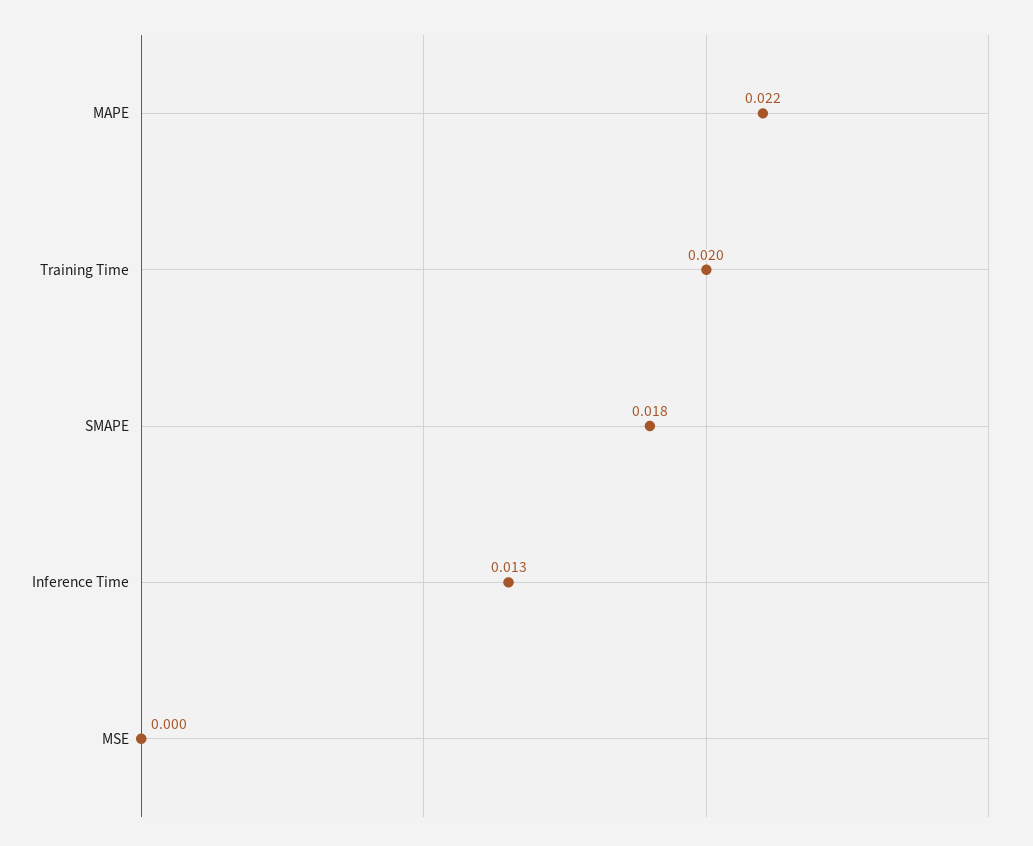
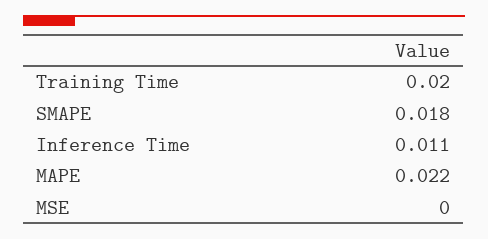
  {
    "MAPE": 0.022,
    "Training Time": 0.02,
    "SMAPE": 0.018,
-   "Inference Time": 0.013,
+   "Inference Time": 0.011,
    "MSE": 0
  }

